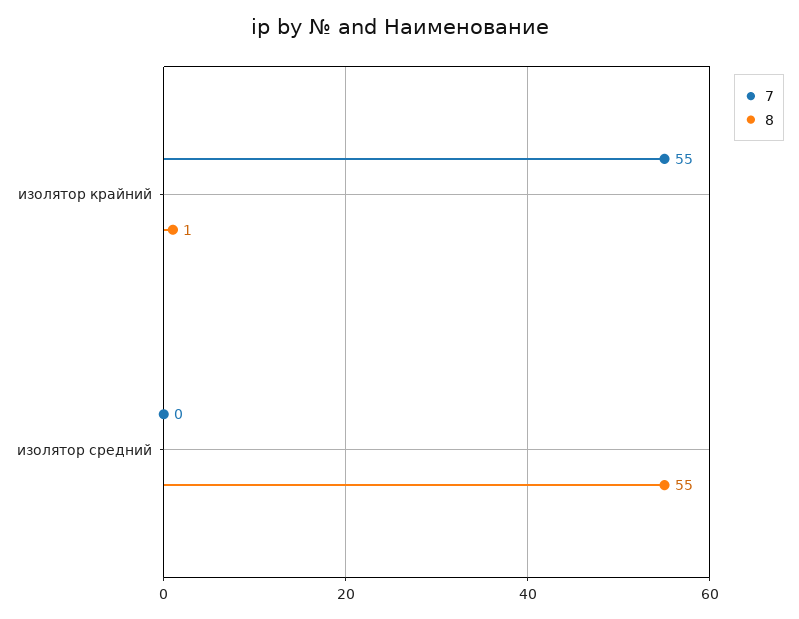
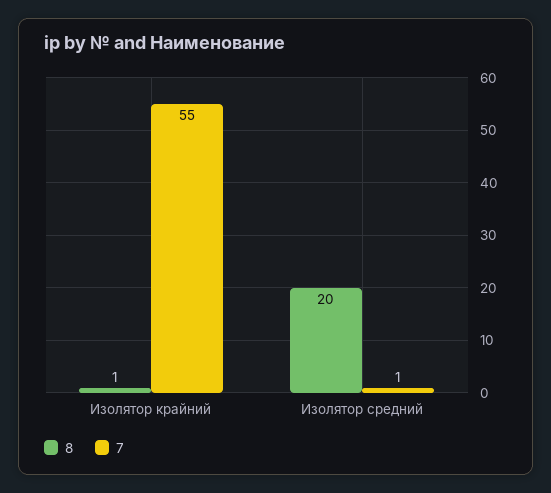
  {
    "7": {
      "изолятор крайний": 55,
-     "изолятор средний": 0
+     "изолятор средний": 1
    },
    "8": {
      "изолятор крайний": 1,
-     "изолятор средний": 55
+     "изолятор средний": 20
    }
  }

